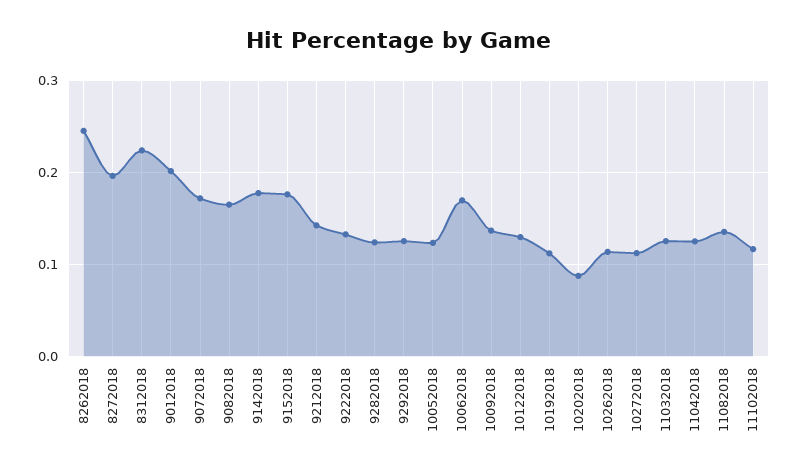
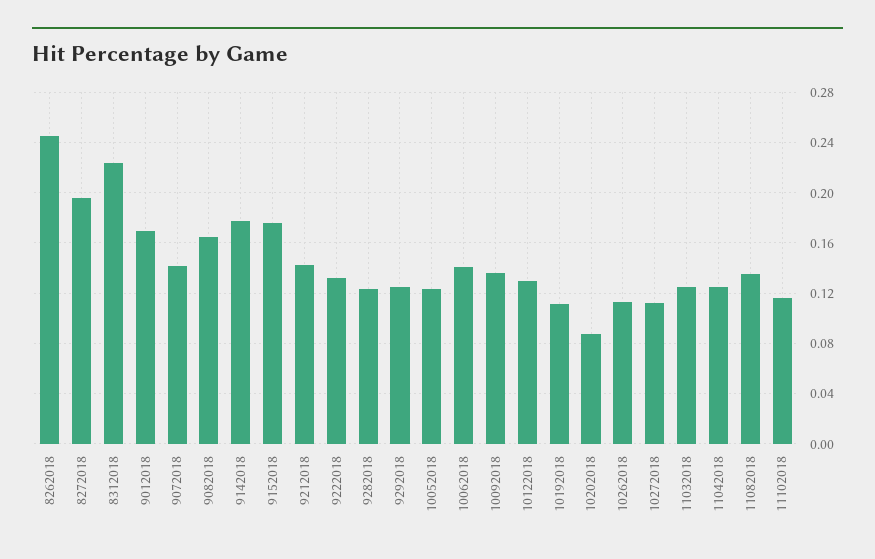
  {
    "8262018": 0.245,
    "8272018": 0.195,
    "8312018": 0.225,
-   "9012018": 0.2,
+   "9012018": 0.17,
-   "9072018": 0.17,
+   "9072018": 0.14,
    "9082018": 0.165,
    "9142018": 0.175,
    "9152018": 0.175,
    "9212018": 0.14,
    "9222018": 0.13,
    "9282018": 0.125,
    "9292018": 0.125,
    "10052018": 0.125,
-   "10062018": 0.17,
+   "10062018": 0.14,
    "10092018": 0.135,
    "10122018": 0.13,
    "10192018": 0.11,
    "10202018": 0.085,
    "10262018": 0.115,
    "10272018": 0.11,
    "11032018": 0.125,
    "11042018": 0.125,
    "11082018": 0.135,
    "11102018": 0.115
  }

